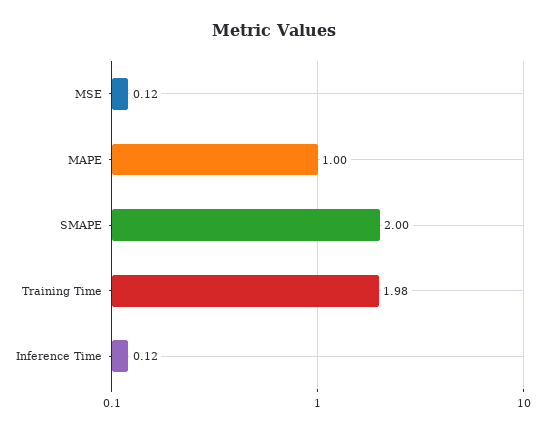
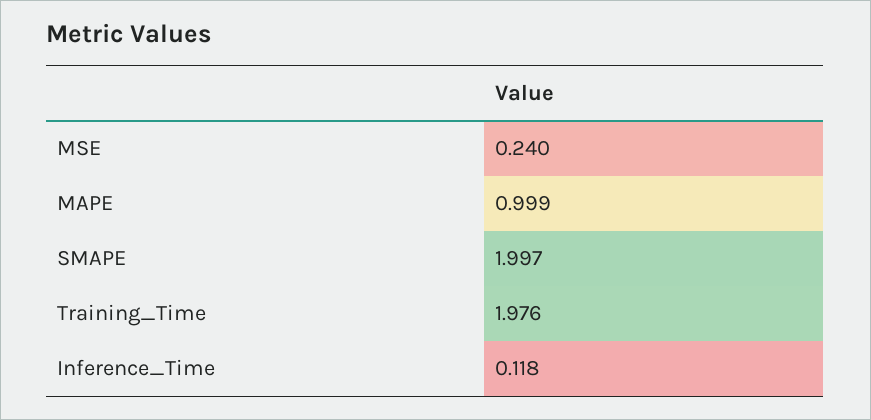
  {
-   "MSE": 0.12,
+   "MSE": 0.24,
    "MAPE": 0.999,
    "SMAPE": 1.997,
    "Training Time": 1.976,
    "Inference Time": 0.118
  }

